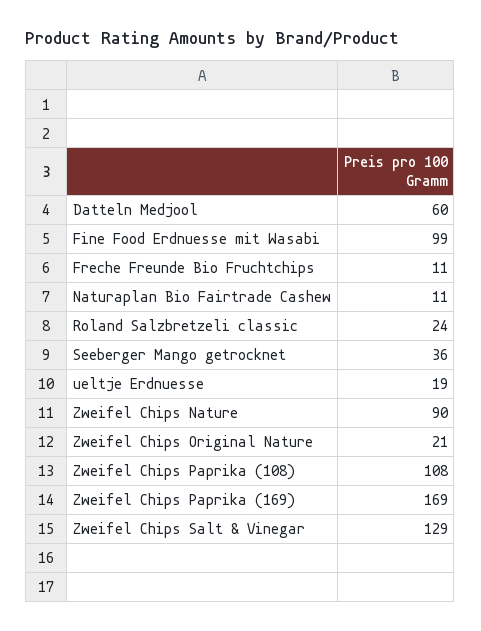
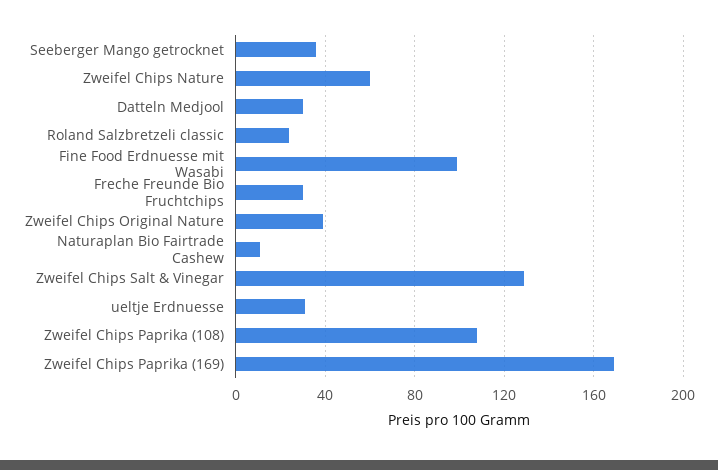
  {
-   "Datteln Medjool": 60,
+   "Datteln Medjool": 30,
    "Fine Food Erdnuesse mit Wasabi": 99,
-   "Freche Freunde Bio Fruchtchips": 11,
+   "Freche Freunde Bio Fruchtchips": 30,
    "Naturaplan Bio Fairtrade Cashew": 11,
    "Roland Salzbretzeli classic": 24,
    "Seeberger Mango getrocknet": 36,
-   "ueltje Erdnuesse": 19,
+   "ueltje Erdnuesse": 30,
-   "Zweifel Chips Nature": 90,
+   "Zweifel Chips Nature": 60,
-   "Zweifel Chips Original Nature": 21,
+   "Zweifel Chips Original Nature": 40,
    "Zweifel Chips Paprika (108)": 108,
    "Zweifel Chips Paprika (169)": 169,
    "Zweifel Chips Salt & Vinegar": 129
  }

